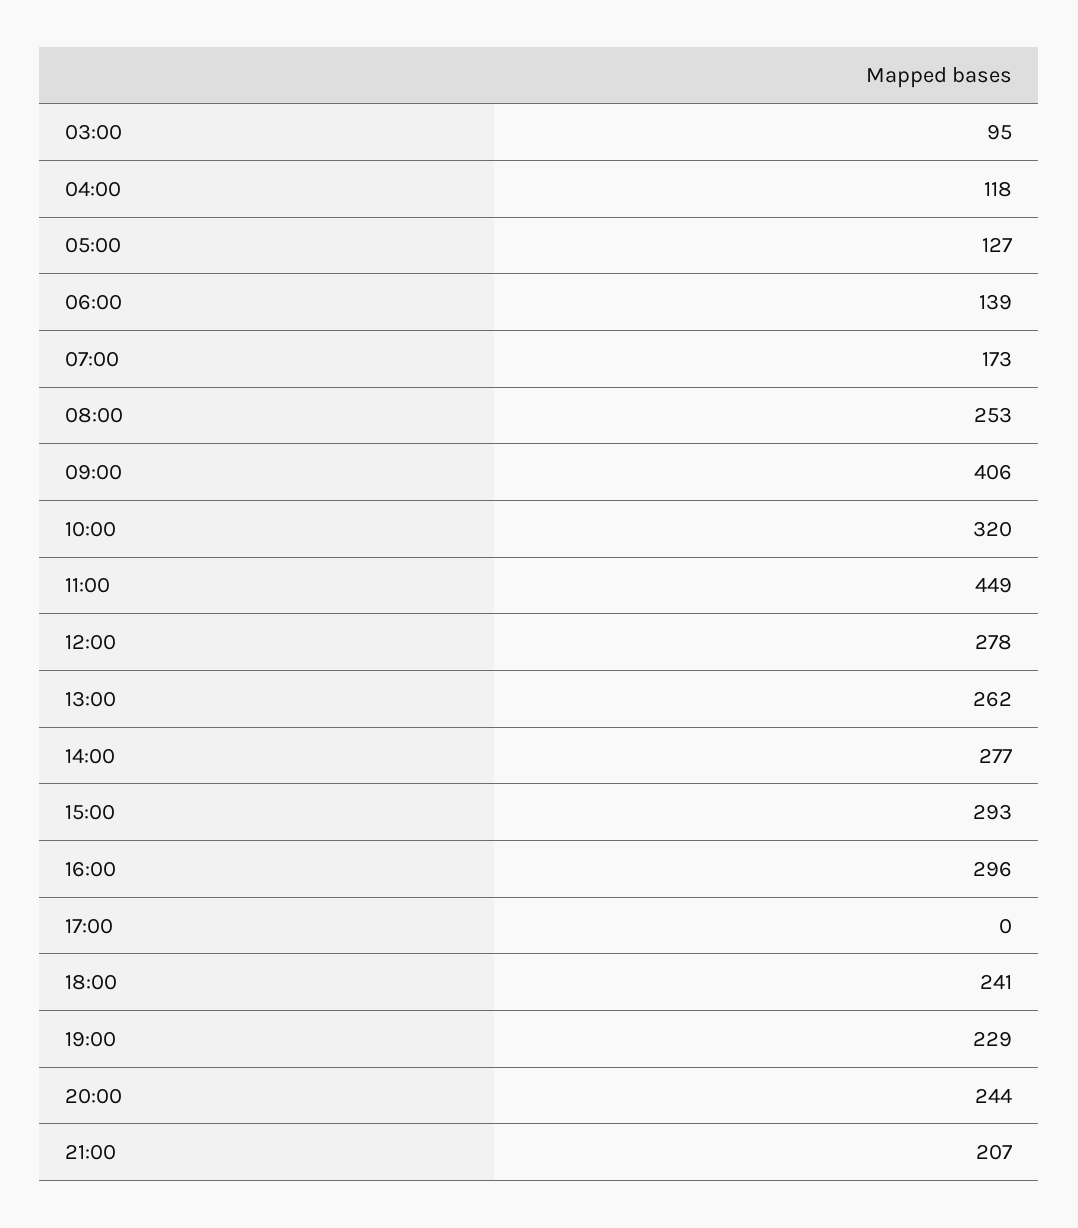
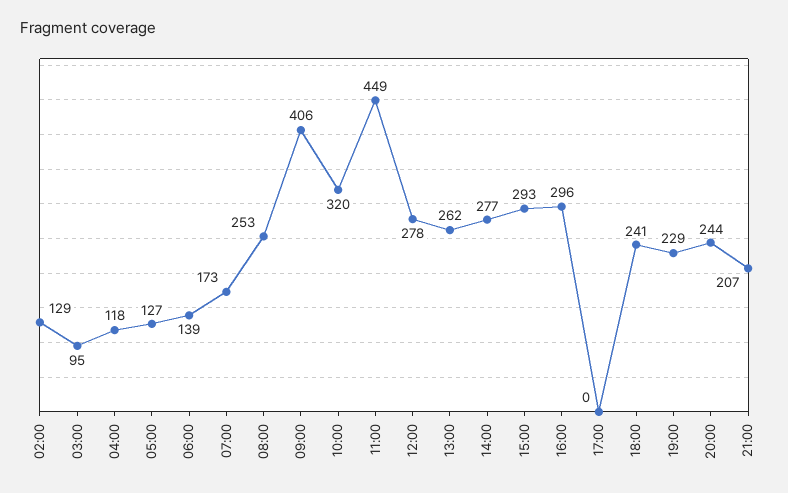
  {
    "03:00": 95,
    "04:00": 118,
    "05:00": 127,
    "06:00": 139,
    "07:00": 173,
    "08:00": 253,
    "09:00": 406,
    "10:00": 320,
    "11:00": 449,
    "12:00": 278,
    "13:00": 262,
    "14:00": 277,
    "15:00": 293,
    "16:00": 296,
    "17:00": 0,
    "18:00": 241,
    "19:00": 229,
    "20:00": 244,
-   "21:00": 207
+   "21:00": 207,
+   "02:00": 129
  }

